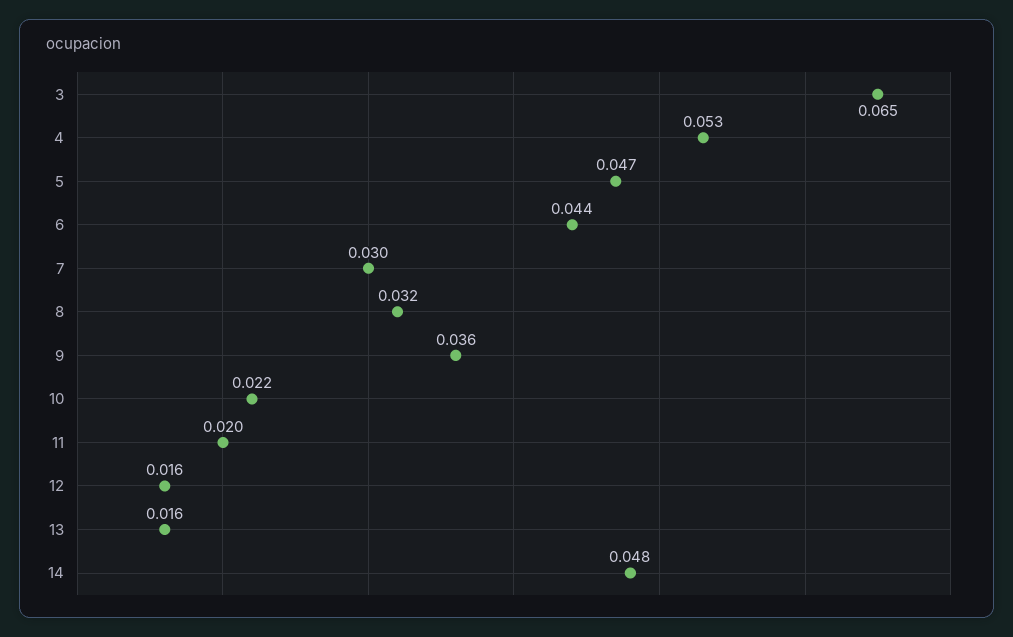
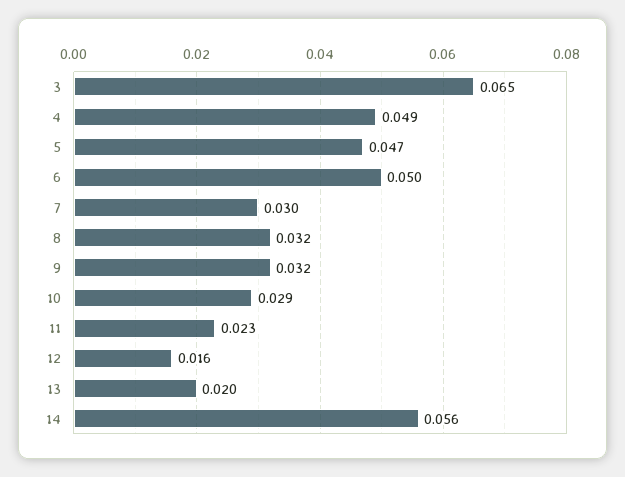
  {
    "3": 0.065,
-   "4": 0.053,
+   "4": 0.049,
    "5": 0.047,
-   "6": 0.044,
+   "6": 0.05,
    "7": 0.03,
    "8": 0.032,
-   "9": 0.036,
+   "9": 0.032,
-   "10": 0.022,
+   "10": 0.029,
-   "11": 0.02,
+   "11": 0.023,
    "12": 0.016,
-   "13": 0.016,
+   "13": 0.02,
-   "14": 0.048
+   "14": 0.056
  }

